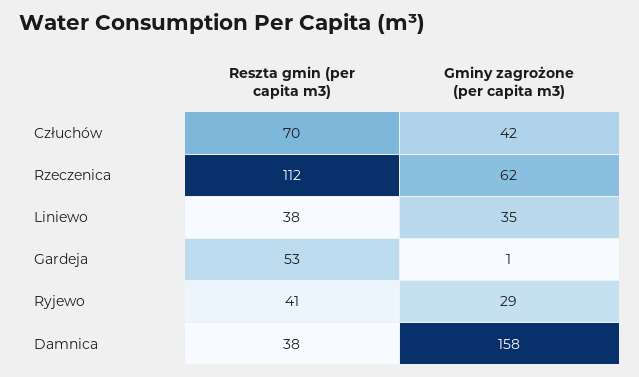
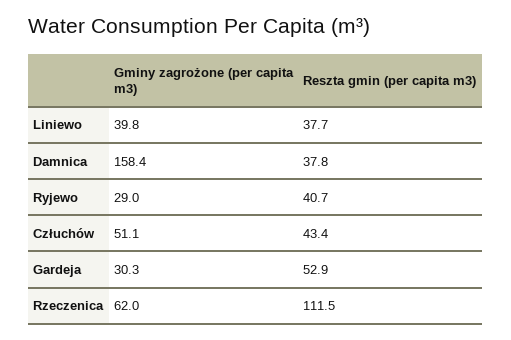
  {
    "Reszta gmin (per capita m3)": {
-     "Człuchów": 70,
+     "Człuchów": 43.4,
      "Rzeczenica": 111.5,
      "Liniewo": 37.7,
      "Gardeja": 52.9,
      "Ryjewo": 40.7,
      "Damnica": 37.8
    },
    "Gminy zagrożone (per capita m3)": {
-     "Człuchów": 42,
+     "Człuchów": 51.1,
      "Rzeczenica": 62,
-     "Liniewo": 35,
+     "Liniewo": 39.8,
-     "Gardeja": 1,
+     "Gardeja": 30.3,
      "Ryjewo": 29,
      "Damnica": 158.4
    }
  }

